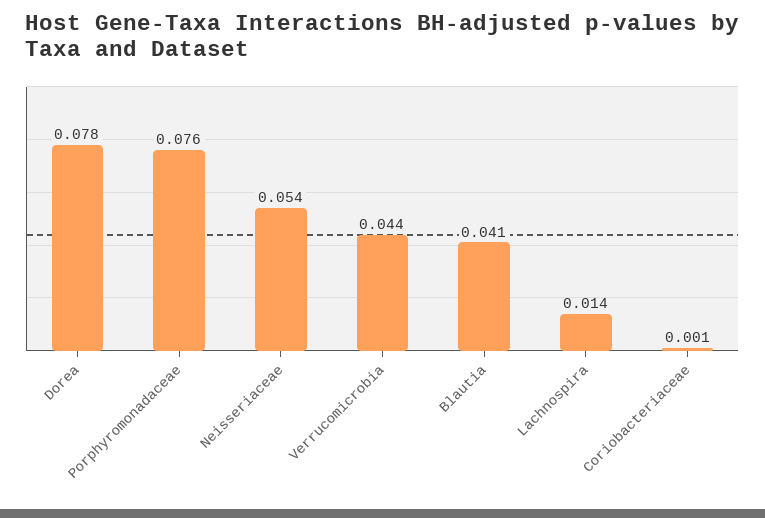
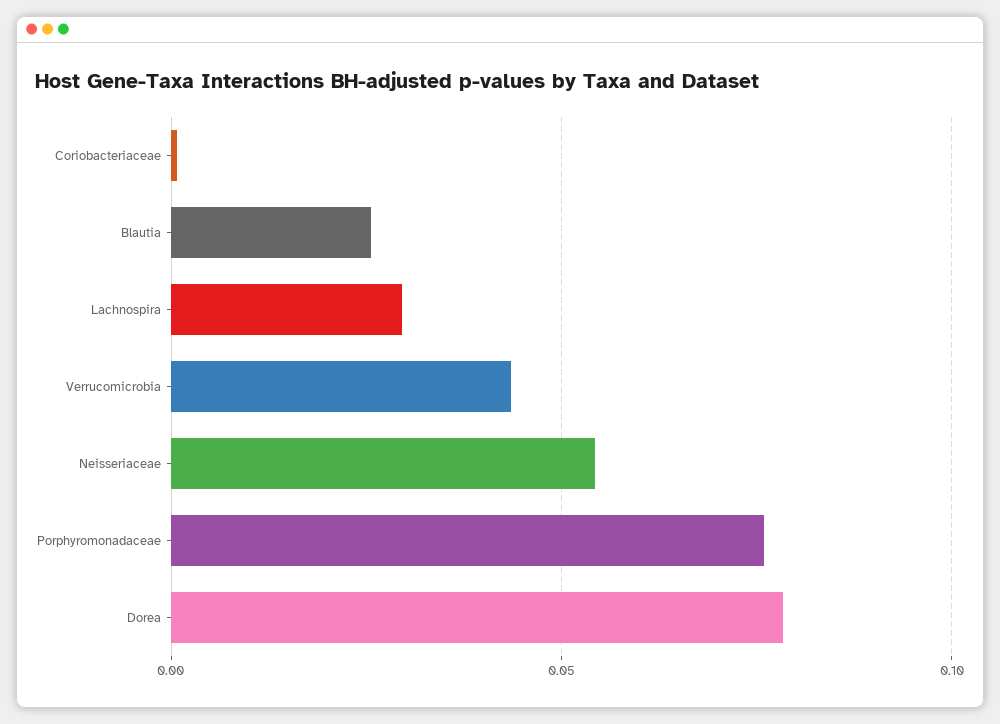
  {
    "Dorea": 0.078,
    "Porphyromonadaceae": 0.076,
    "Neisseriaceae": 0.054,
    "Verrucomicrobia": 0.044,
-   "Blautia": 0.041,
+   "Blautia": 0.025,
-   "Lachnospira": 0.014,
+   "Lachnospira": 0.03,
    "Coriobacteriaceae": 0.001
  }

